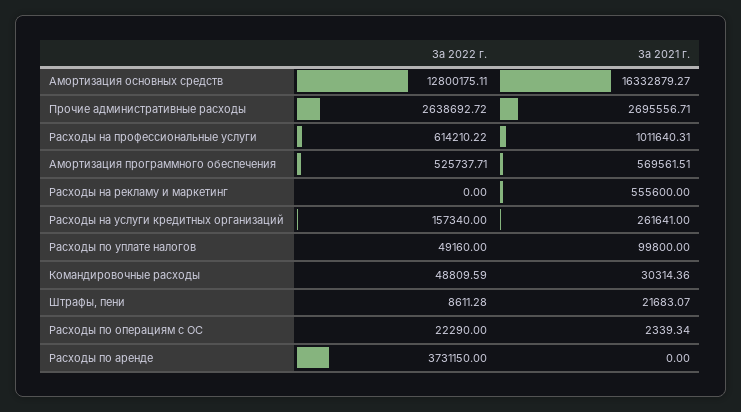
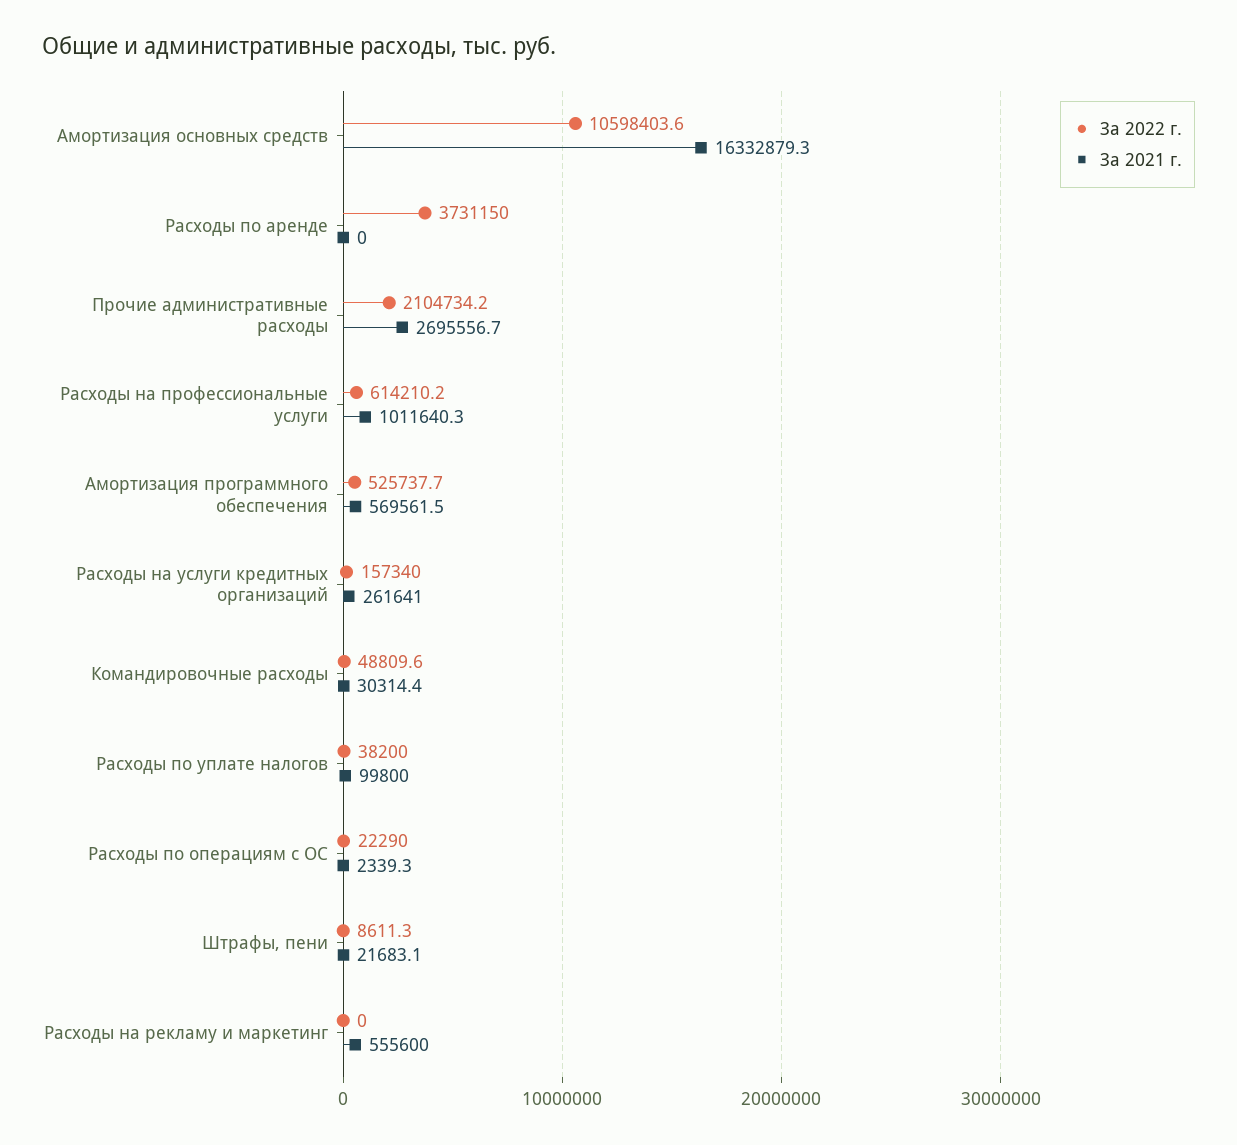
  {
    "За 2022 г.": {
-     "Амортизация основных средств": 12800175.11,
+     "Амортизация основных средств": 10598403.6,
-     "Прочие административные расходы": 2638692.72,
+     "Прочие административные расходы": 2104734.2,
      "Расходы на профессиональные услуги": 614210.22,
      "Амортизация программного обеспечения": 525737.71,
      "Расходы на рекламу и маркетинг": 0,
      "Расходы на услуги кредитных организаций": 157340,
-     "Расходы по уплате налогов": 49160,
+     "Расходы по уплате налогов": 38200,
      "Командировочные расходы": 48809.59,
      "Штрафы, пени": 8611.28,
      "Расходы по операциям с ОС": 22290,
      "Расходы по аренде": 3731150
    },
    "За 2021 г.": {
      "Амортизация основных средств": 16332879.27,
      "Прочие административные расходы": 2695556.71,
      "Расходы на профессиональные услуги": 1011640.31,
      "Амортизация программного обеспечения": 569561.51,
      "Расходы на рекламу и маркетинг": 555600,
      "Расходы на услуги кредитных организаций": 261641,
      "Расходы по уплате налогов": 99800,
      "Командировочные расходы": 30314.36,
      "Штрафы, пени": 21683.07,
      "Расходы по операциям с ОС": 2339.34,
      "Расходы по аренде": 0
    }
  }

